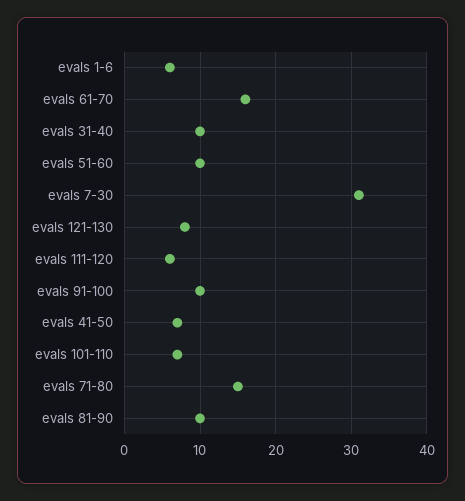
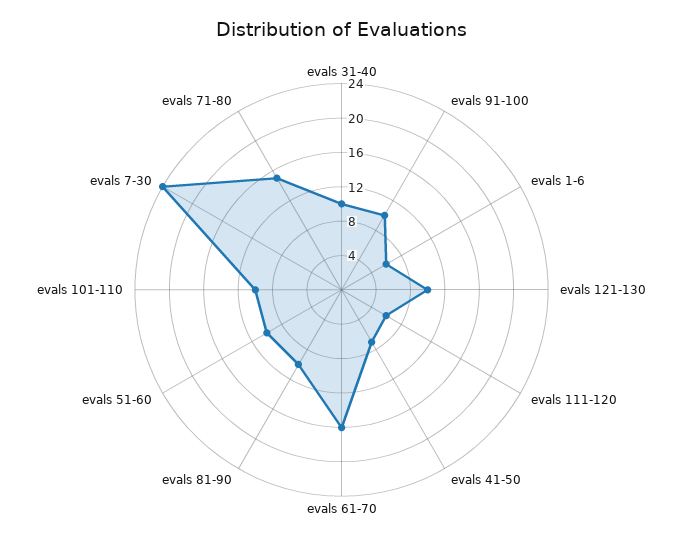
  {
    "evals 1-6": 6,
    "evals 61-70": 16,
    "evals 31-40": 10,
    "evals 51-60": 10,
-   "evals 7-30": 31,
+   "evals 7-30": 24,
-   "evals 121-130": 8,
+   "evals 121-130": 10,
    "evals 111-120": 6,
    "evals 91-100": 10,
    "evals 41-50": 7,
-   "evals 101-110": 7,
+   "evals 101-110": 10,
    "evals 71-80": 15,
    "evals 81-90": 10
  }

